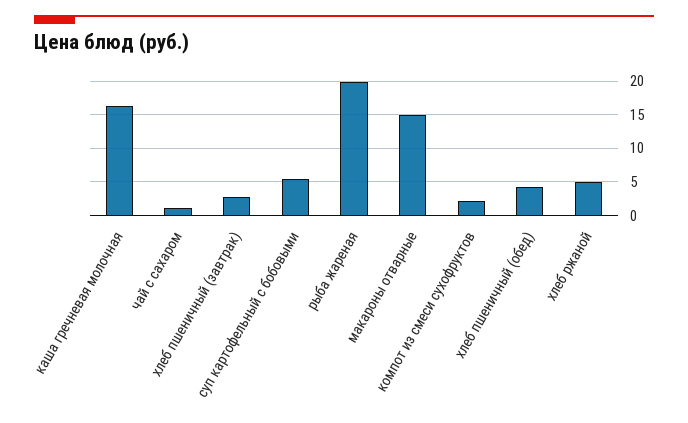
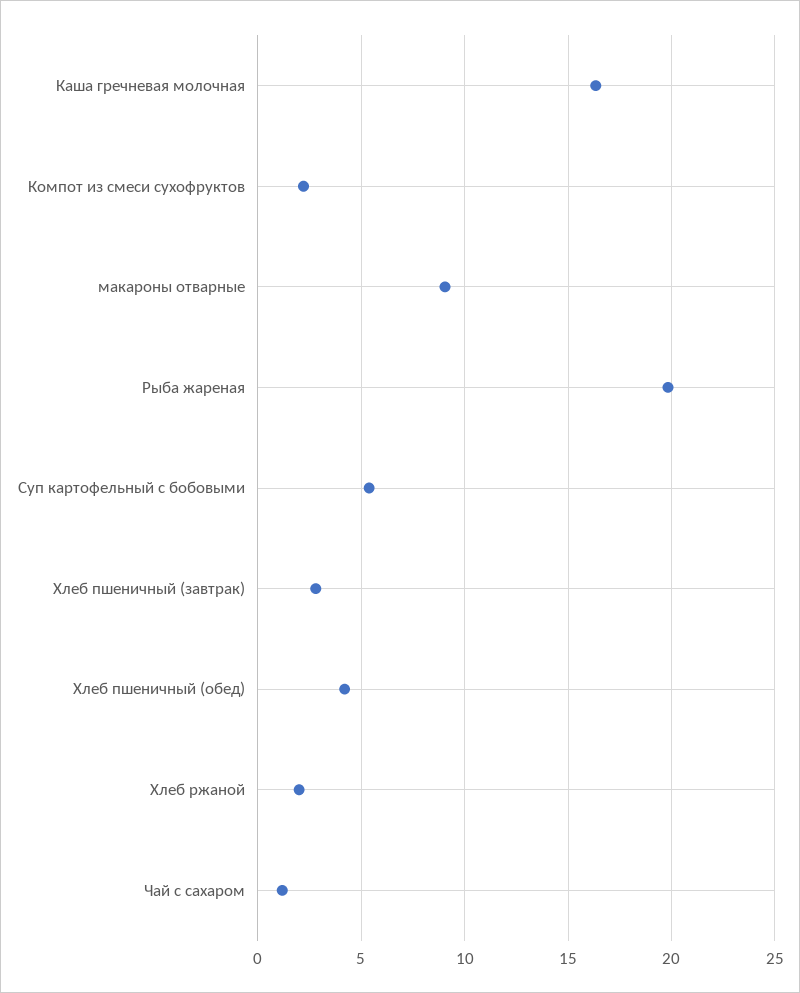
  {
    "каша гречневая молочная": 16.5,
    "чай с сахаром": 1,
    "хлеб пшеничный (завтрак)": 3,
    "суп картофельный с бобовыми": 5.5,
    "рыба жареная": 20,
-   "макароны отварные": 15,
+   "макароны отварные": 9,
    "компот из смеси сухофруктов": 2,
    "хлеб пшеничный (обед)": 4,
-   "хлеб ржаной": 5
+   "хлеб ржаной": 2
  }

